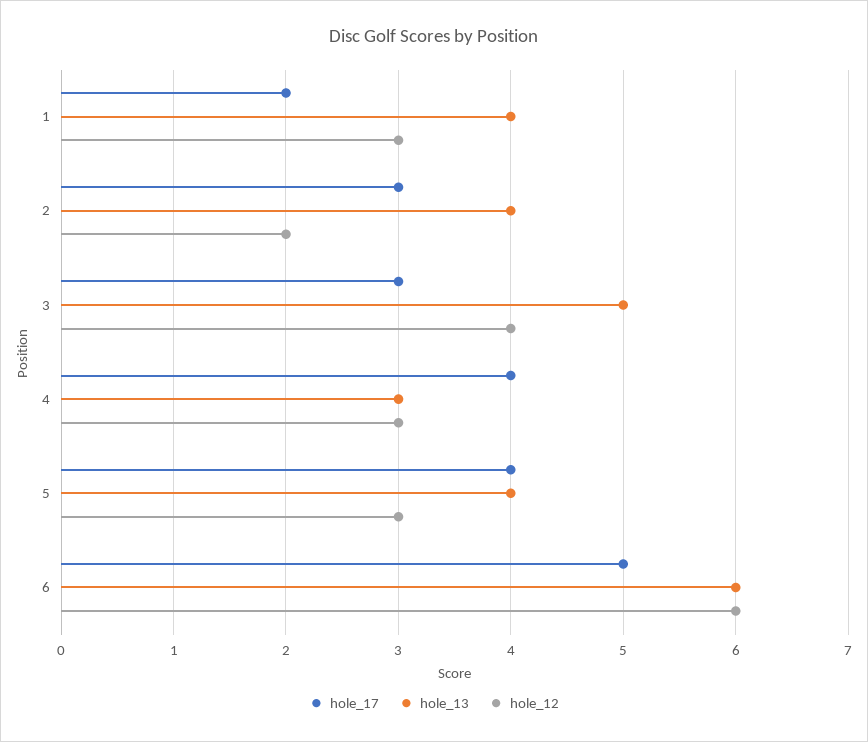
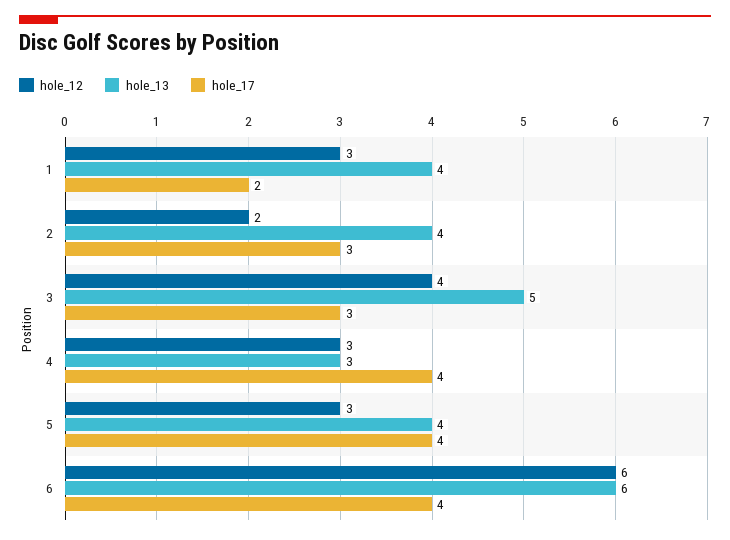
  {
    "hole_17": {
      "1": 2,
      "2": 3,
      "3": 3,
      "4": 4,
      "5": 4,
-     "6": 5
+     "6": 4
    },
    "hole_13": {
      "1": 4,
      "2": 4,
      "3": 5,
      "4": 3,
      "5": 4,
      "6": 6
    },
    "hole_12": {
      "1": 3,
      "2": 2,
      "3": 4,
      "4": 3,
      "5": 3,
      "6": 6
    }
  }

